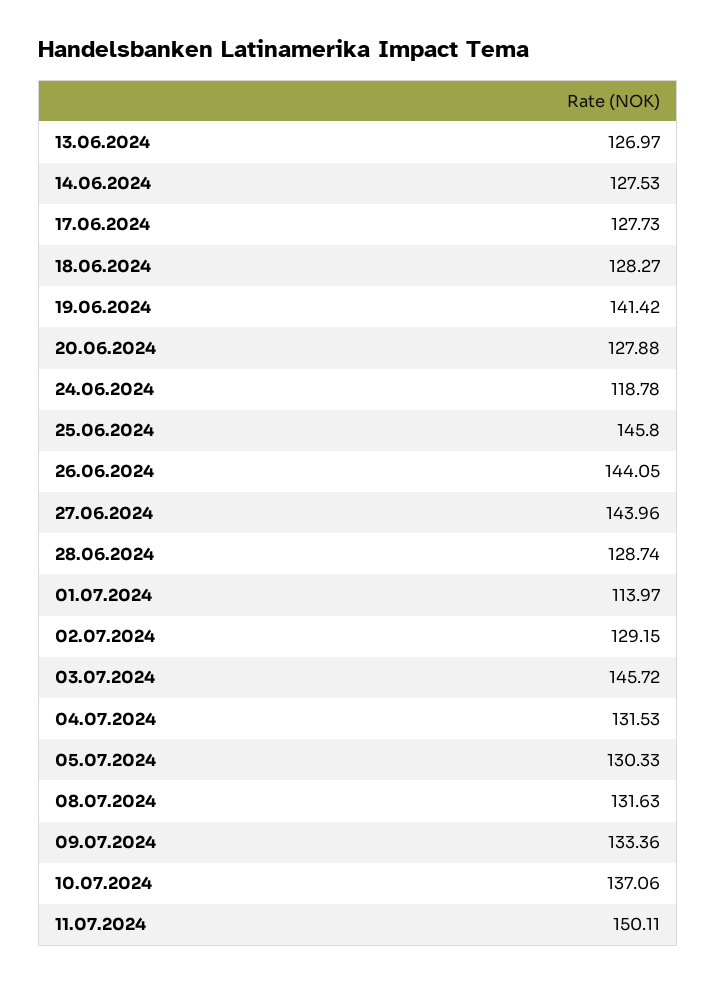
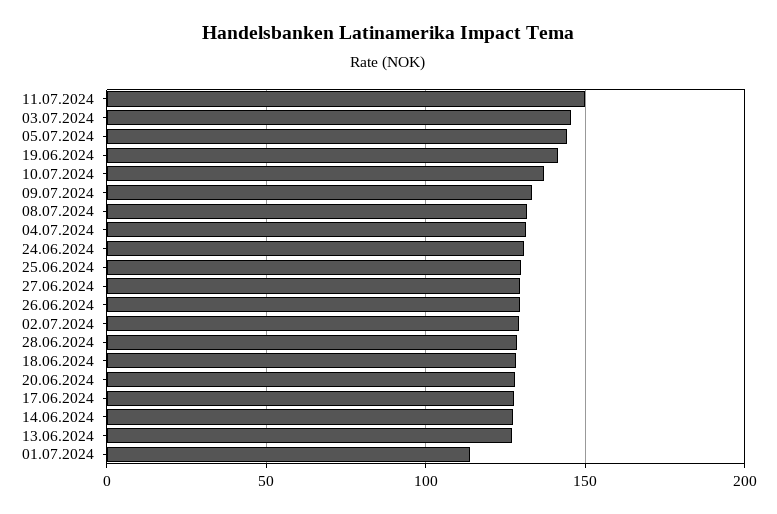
  {
    "13.06.2024": 126.97,
    "14.06.2024": 127.53,
    "17.06.2024": 127.73,
    "18.06.2024": 128.27,
    "19.06.2024": 141.42,
    "20.06.2024": 127.88,
-   "24.06.2024": 118.78,
+   "24.06.2024": 130,
-   "25.06.2024": 145.8,
+   "25.06.2024": 130,
-   "26.06.2024": 144.05,
+   "26.06.2024": 130,
-   "27.06.2024": 143.96,
+   "27.06.2024": 130,
    "28.06.2024": 128.74,
    "01.07.2024": 113.97,
    "02.07.2024": 129.15,
    "03.07.2024": 145.72,
    "04.07.2024": 131.53,
-   "05.07.2024": 130.33,
+   "05.07.2024": 145,
    "08.07.2024": 131.63,
    "09.07.2024": 133.36,
    "10.07.2024": 137.06,
    "11.07.2024": 150.11
  }

